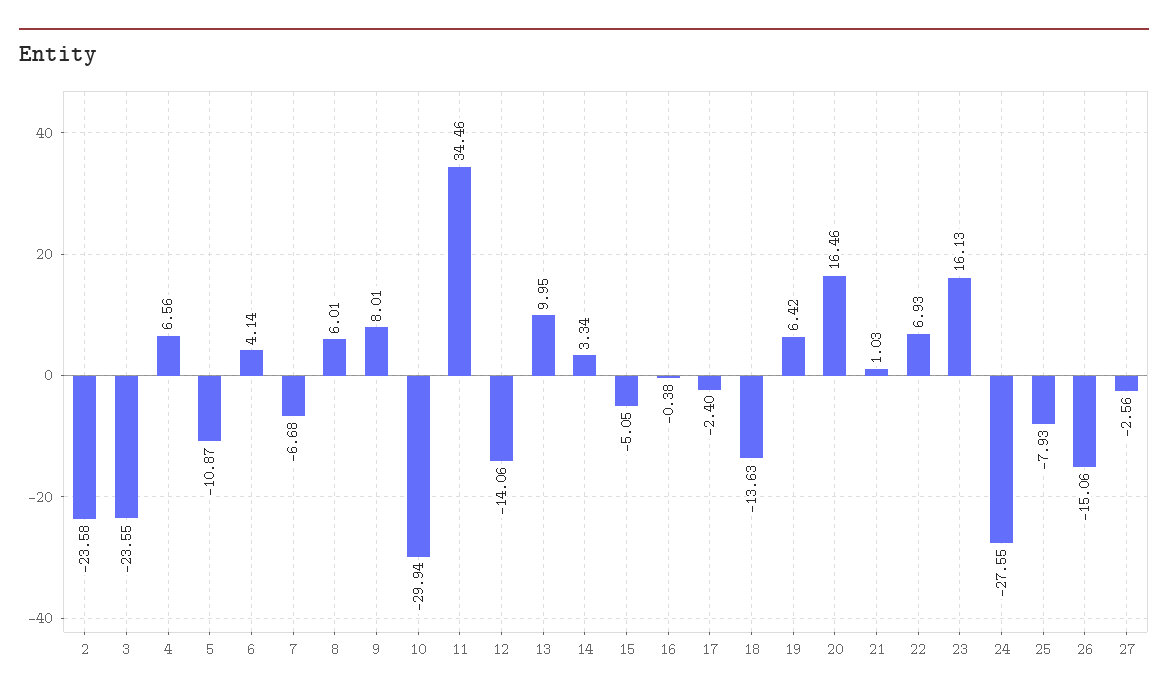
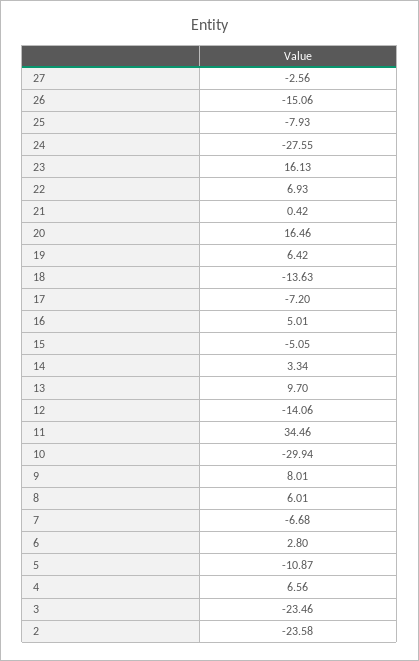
  {
    "2": -23.58,
-   "3": -23.55,
+   "3": -23.46,
    "4": 6.56,
    "5": -10.87,
-   "6": 4.14,
+   "6": 2.8,
    "7": -6.68,
    "8": 6.01,
    "9": 8.01,
    "10": -29.94,
    "11": 34.46,
    "12": -14.06,
-   "13": 9.95,
+   "13": 9.7,
    "14": 3.34,
    "15": -5.05,
-   "16": -0.38,
+   "16": 5.01,
-   "17": -2.4,
+   "17": -7.2,
    "18": -13.63,
    "19": 6.42,
    "20": 16.46,
-   "21": 1.03,
+   "21": 0.42,
    "22": 6.93,
    "23": 16.13,
    "24": -27.55,
    "25": -7.93,
    "26": -15.06,
    "27": -2.56
  }

